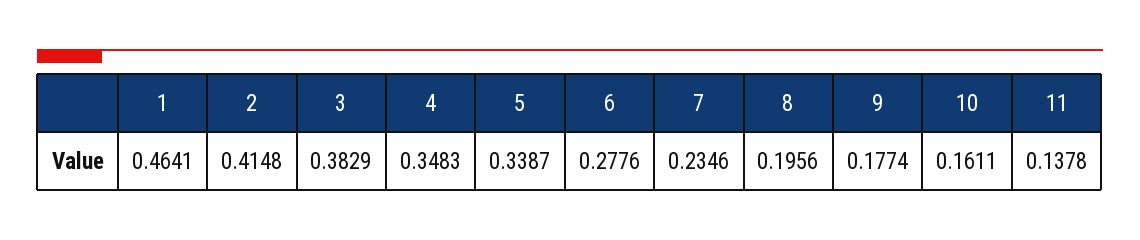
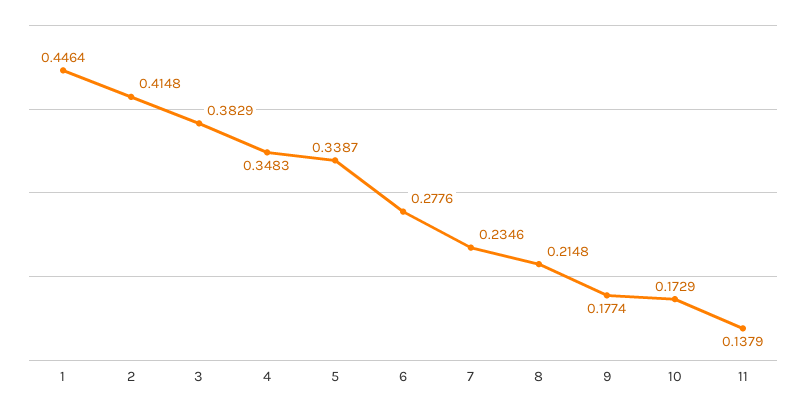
  {
-   "1": 0.4641,
+   "1": 0.4464,
    "2": 0.4148,
    "3": 0.3829,
    "4": 0.3483,
    "5": 0.3387,
    "6": 0.2776,
    "7": 0.2346,
-   "8": 0.1956,
+   "8": 0.2148,
    "9": 0.1774,
-   "10": 0.1611,
+   "10": 0.1729,
-   "11": 0.1378
+   "11": 0.1379
  }

